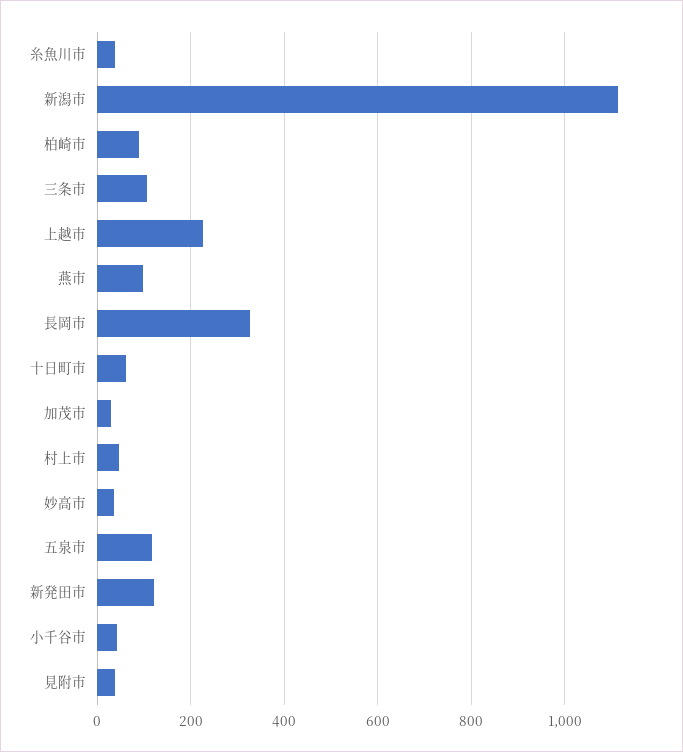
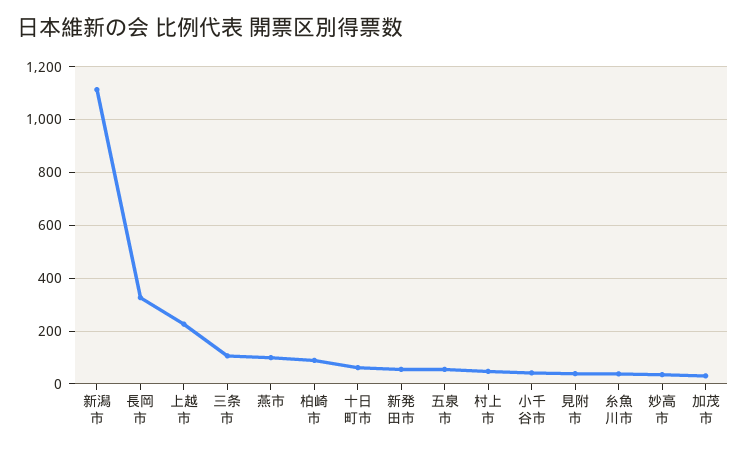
  {
    "糸魚川市": 40,
    "新潟市": 1120,
    "柏崎市": 80,
    "三条市": 100,
    "上越市": 220,
    "燕市": 100,
    "長岡市": 320,
    "十日町市": 60,
    "加茂市": 40,
    "村上市": 40,
    "妙高市": 40,
-   "五泉市": 120,
+   "五泉市": 50,
-   "新発田市": 120,
+   "新発田市": 50,
    "小千谷市": 40,
    "見附市": 40
  }

